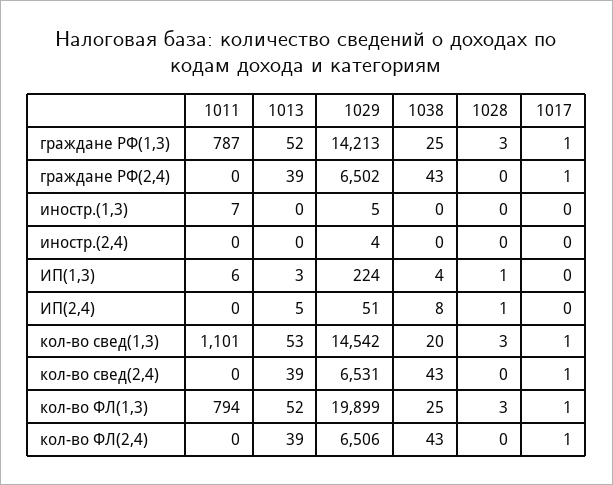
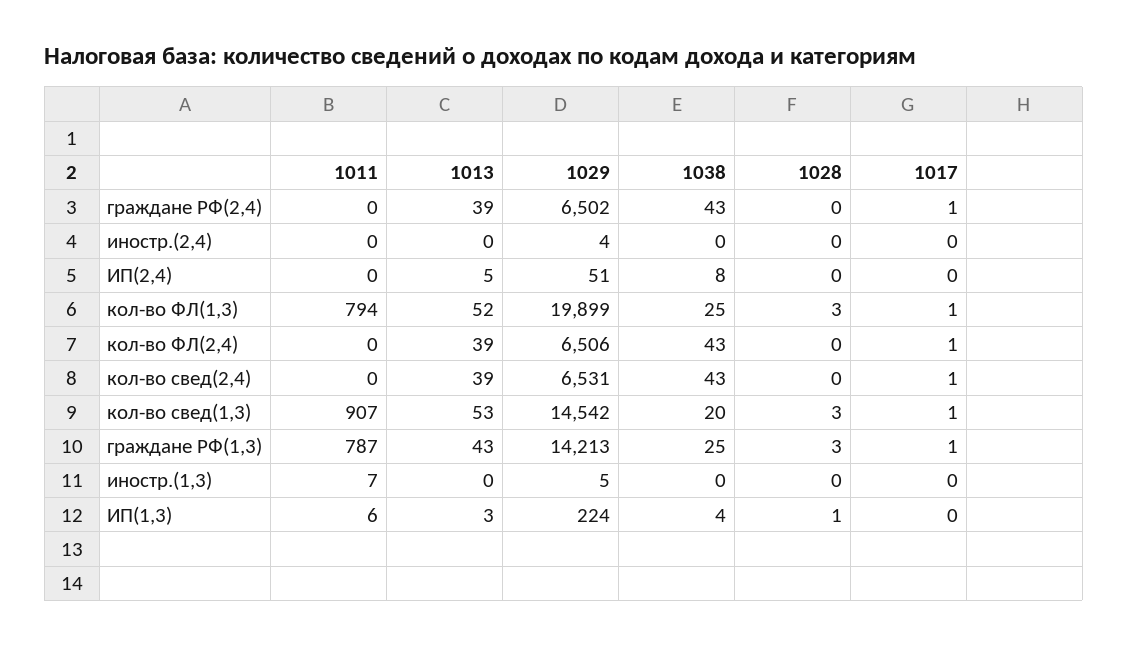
  {
    "1011": {
      "граждане РФ(1,3)": 787,
      "граждане РФ(2,4)": 0,
      "иностр.(1,3)": 7,
      "иностр.(2,4)": 0,
      "ИП(1,3)": 6,
      "ИП(2,4)": 0,
-     "кол-во свед(1,3)": 1101,
+     "кол-во свед(1,3)": 907,
      "кол-во свед(2,4)": 0,
      "кол-во ФЛ(1,3)": 794,
      "кол-во ФЛ(2,4)": 0
    },
    "1013": {
-     "граждане РФ(1,3)": 52,
+     "граждане РФ(1,3)": 43,
      "граждане РФ(2,4)": 39,
      "иностр.(1,3)": 0,
      "иностр.(2,4)": 0,
      "ИП(1,3)": 3,
      "ИП(2,4)": 5,
      "кол-во свед(1,3)": 53,
      "кол-во свед(2,4)": 39,
      "кол-во ФЛ(1,3)": 52,
      "кол-во ФЛ(2,4)": 39
    },
    "1029": {
      "граждане РФ(1,3)": 14213,
      "граждане РФ(2,4)": 6502,
      "иностр.(1,3)": 5,
      "иностр.(2,4)": 4,
      "ИП(1,3)": 224,
      "ИП(2,4)": 51,
      "кол-во свед(1,3)": 14542,
      "кол-во свед(2,4)": 6531,
      "кол-во ФЛ(1,3)": 19899,
      "кол-во ФЛ(2,4)": 6506
    },
    "1038": {
      "граждане РФ(1,3)": 25,
      "граждане РФ(2,4)": 43,
      "иностр.(1,3)": 0,
      "иностр.(2,4)": 0,
      "ИП(1,3)": 4,
      "ИП(2,4)": 8,
      "кол-во свед(1,3)": 20,
      "кол-во свед(2,4)": 43,
      "кол-во ФЛ(1,3)": 25,
      "кол-во ФЛ(2,4)": 43
    },
    "1028": {
      "граждане РФ(1,3)": 3,
      "граждане РФ(2,4)": 0,
      "иностр.(1,3)": 0,
      "иностр.(2,4)": 0,
      "ИП(1,3)": 1,
-     "ИП(2,4)": 1,
+     "ИП(2,4)": 0,
      "кол-во свед(1,3)": 3,
      "кол-во свед(2,4)": 0,
      "кол-во ФЛ(1,3)": 3,
      "кол-во ФЛ(2,4)": 0
    },
    "1017": {
      "граждане РФ(1,3)": 1,
      "граждане РФ(2,4)": 1,
      "иностр.(1,3)": 0,
      "иностр.(2,4)": 0,
      "ИП(1,3)": 0,
      "ИП(2,4)": 0,
      "кол-во свед(1,3)": 1,
      "кол-во свед(2,4)": 1,
      "кол-во ФЛ(1,3)": 1,
      "кол-во ФЛ(2,4)": 1
    }
  }

